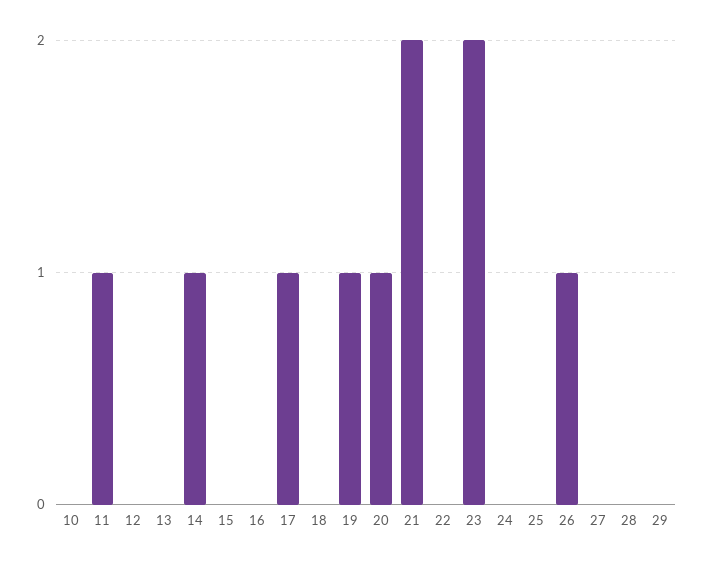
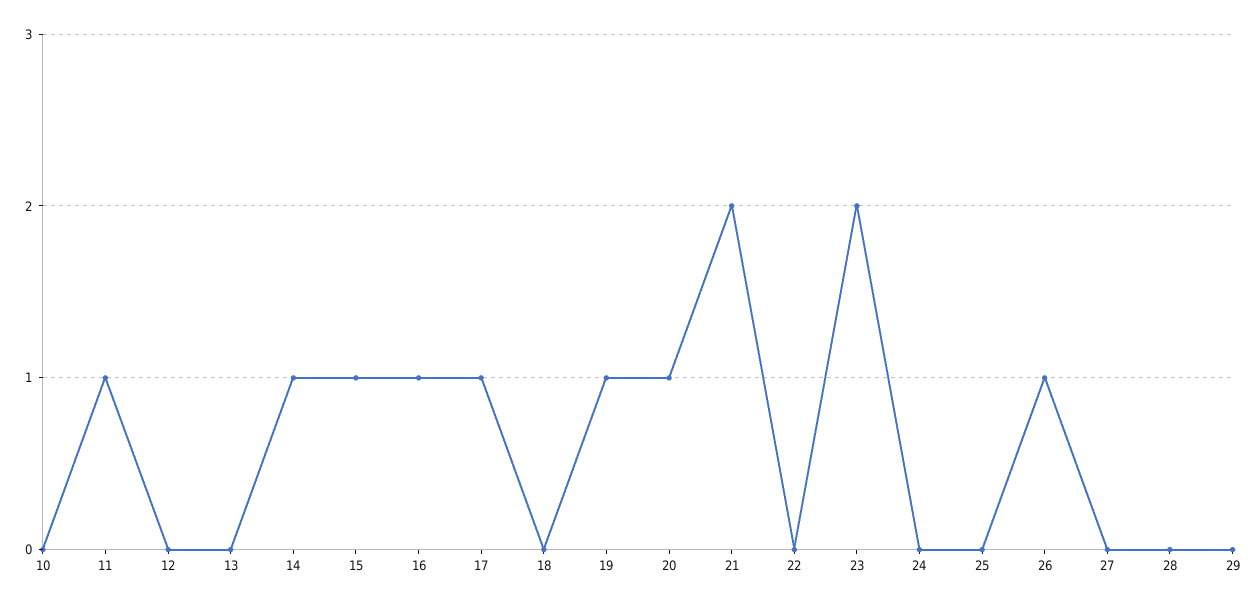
  {
    "10": 0,
    "11": 1,
    "12": 0,
    "13": 0,
    "14": 1,
-   "15": 0,
+   "15": 1,
-   "16": 0,
+   "16": 1,
    "17": 1,
    "18": 0,
    "19": 1,
    "20": 1,
    "21": 2,
    "22": 0,
    "23": 2,
    "24": 0,
    "25": 0,
    "26": 1,
    "27": 0,
    "28": 0,
    "29": 0
  }

